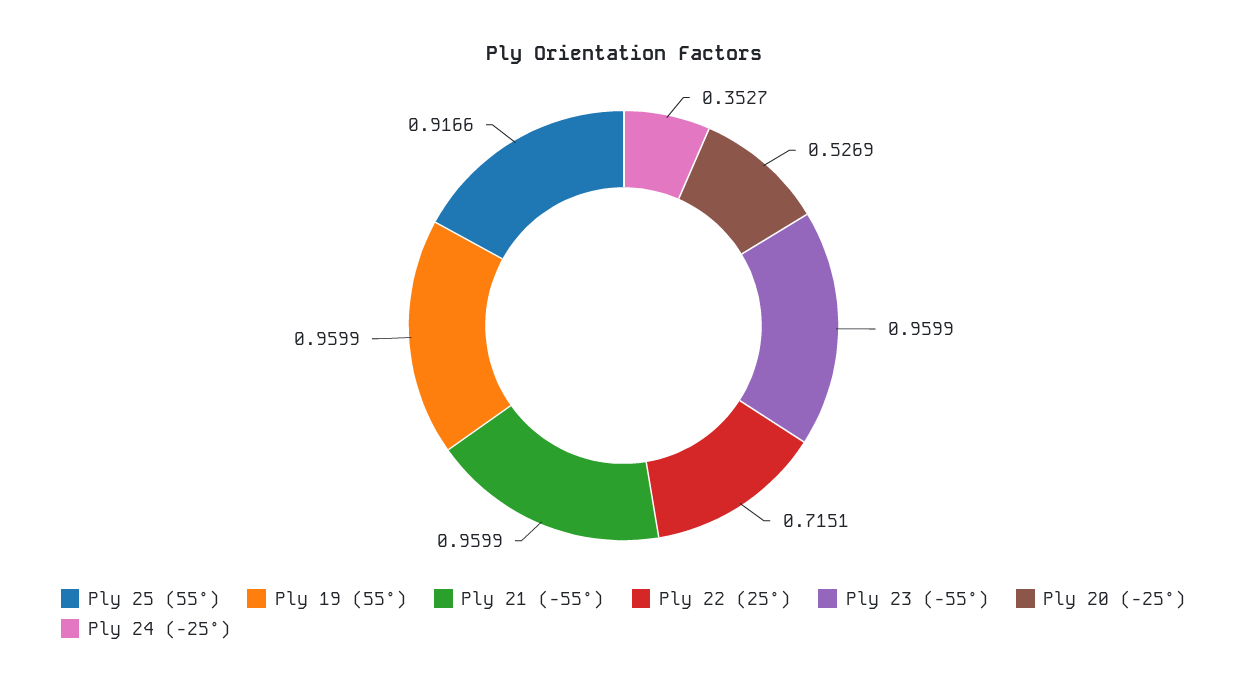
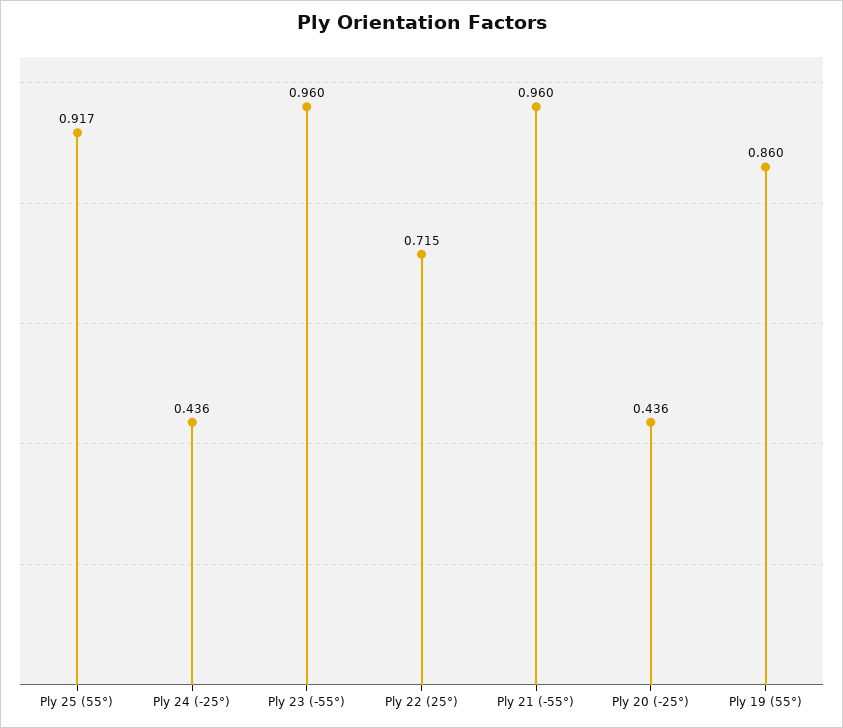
  {
    "Ply 25 (55°)": 0.9166,
-   "Ply 19 (55°)": 0.9599,
+   "Ply 19 (55°)": 0.86,
    "Ply 21 (-55°)": 0.9599,
    "Ply 22 (25°)": 0.7151,
    "Ply 23 (-55°)": 0.9599,
-   "Ply 20 (-25°)": 0.5269,
+   "Ply 20 (-25°)": 0.436,
-   "Ply 24 (-25°)": 0.3527
+   "Ply 24 (-25°)": 0.436
  }

